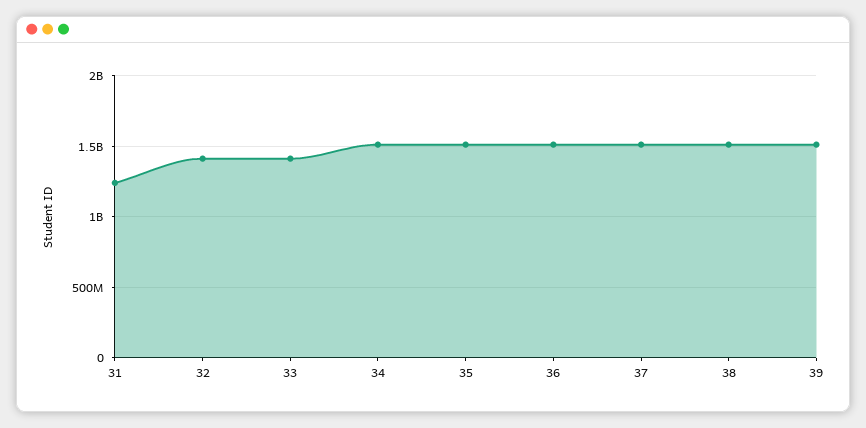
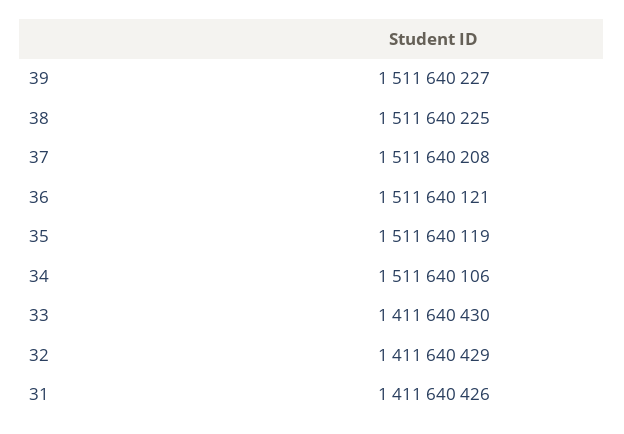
  {
-   "31": 1250000000,
+   "31": 1411640426,
    "32": 1411640429,
    "33": 1411640430,
    "34": 1511640106,
    "35": 1511640119,
    "36": 1511640121,
    "37": 1511640208,
    "38": 1511640225,
    "39": 1511640227
  }

